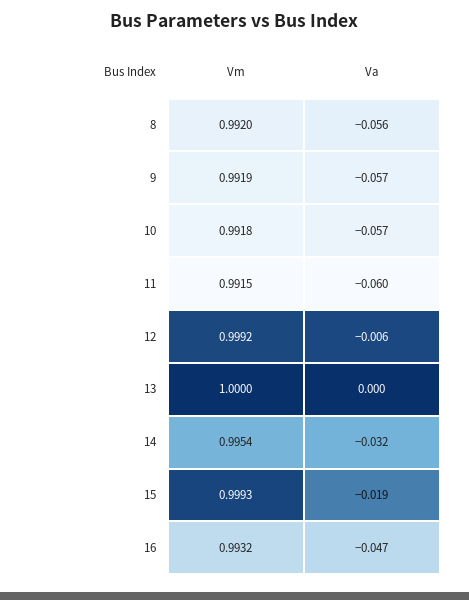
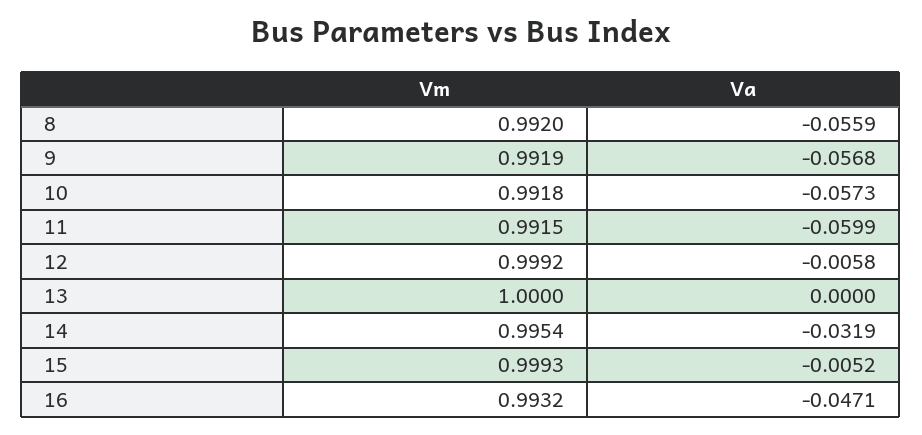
  {
    "Vm": {
      "8": 0.992,
      "9": 0.9919,
      "10": 0.9918,
      "11": 0.9915,
      "12": 0.9992,
      "13": 1,
      "14": 0.9954,
      "15": 0.9993,
      "16": 0.9932
    },
    "Va": {
      "8": -0.0559,
      "9": -0.0568,
      "10": -0.0573,
      "11": -0.0599,
      "12": -0.0058,
      "13": 0,
      "14": -0.0319,
-     "15": -0.019,
+     "15": -0.0052,
      "16": -0.0471
    }
  }

